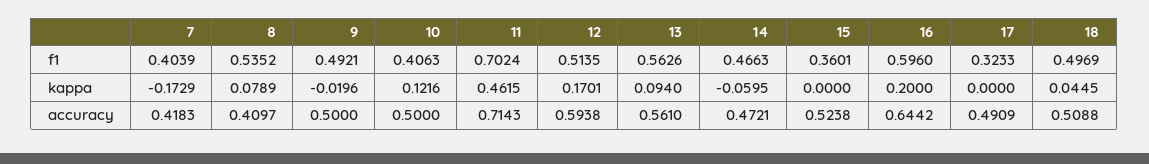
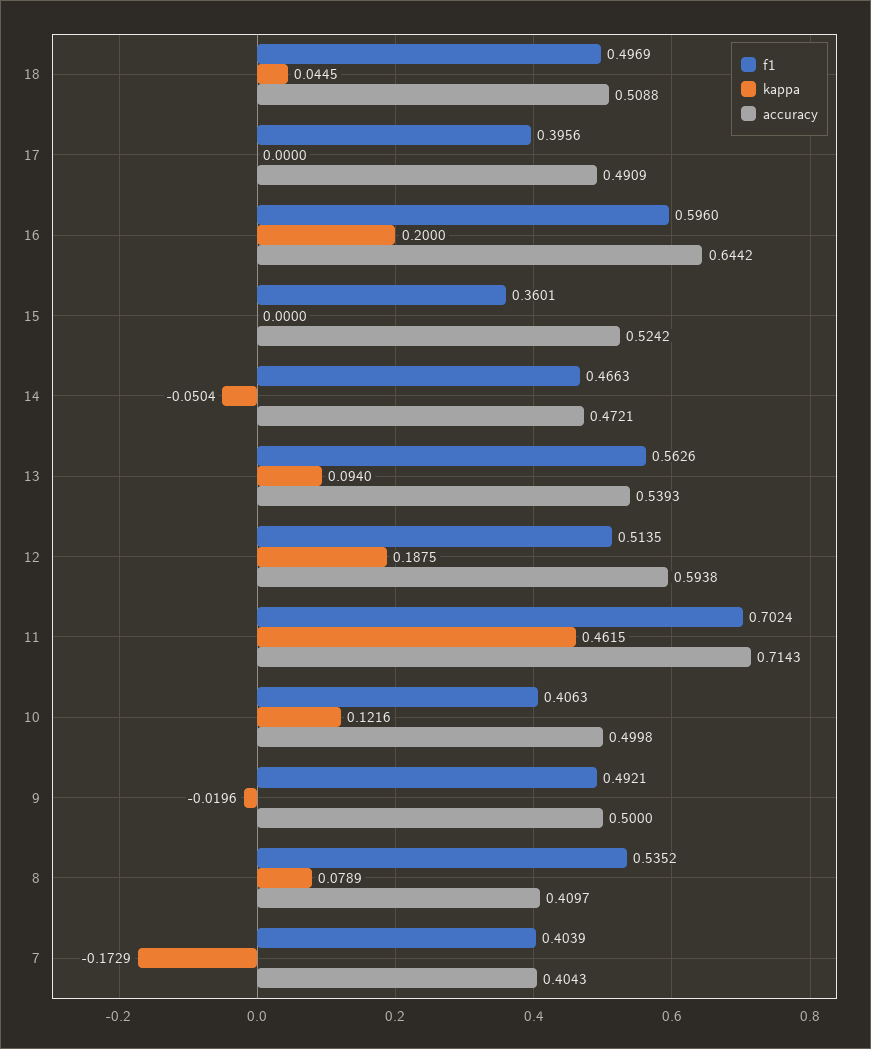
  {
    "f1": {
      "7": 0.4039,
      "8": 0.5352,
      "9": 0.4921,
      "10": 0.4063,
      "11": 0.7024,
      "12": 0.5135,
      "13": 0.5626,
      "14": 0.4663,
      "15": 0.3601,
      "16": 0.596,
-     "17": 0.3233,
+     "17": 0.3956,
      "18": 0.4969
    },
    "kappa": {
      "7": -0.1729,
      "8": 0.0789,
      "9": -0.0196,
      "10": 0.1216,
      "11": 0.4615,
-     "12": 0.1701,
+     "12": 0.1875,
      "13": 0.094,
-     "14": -0.0595,
+     "14": -0.0504,
      "15": 0,
      "16": 0.2,
      "17": 0,
      "18": 0.0445
    },
    "accuracy": {
-     "7": 0.4183,
+     "7": 0.4043,
      "8": 0.4097,
      "9": 0.5,
-     "10": 0.5,
+     "10": 0.4998,
      "11": 0.7143,
      "12": 0.5938,
-     "13": 0.561,
+     "13": 0.5393,
      "14": 0.4721,
-     "15": 0.5238,
+     "15": 0.5242,
      "16": 0.6442,
      "17": 0.4909,
      "18": 0.5088
    }
  }

